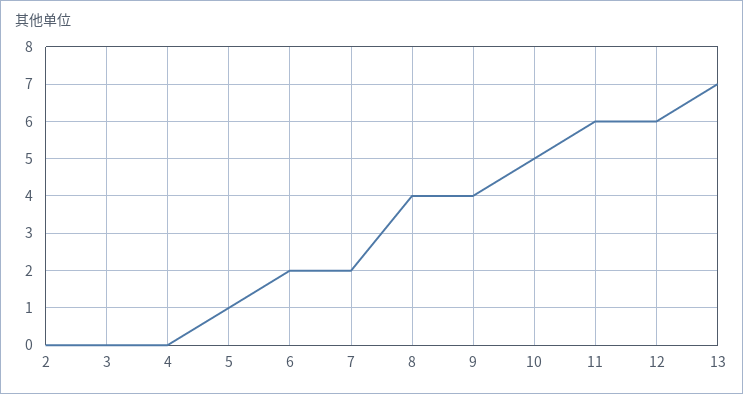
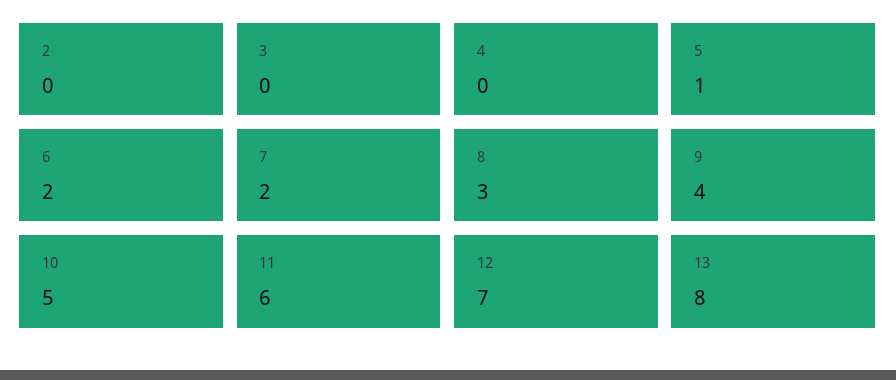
  {
    "2": 0,
    "3": 0,
    "4": 0,
    "5": 1,
    "6": 2,
    "7": 2,
-   "8": 4,
+   "8": 3,
    "9": 4,
    "10": 5,
    "11": 6,
-   "12": 6,
+   "12": 7,
-   "13": 7
+   "13": 8
  }

